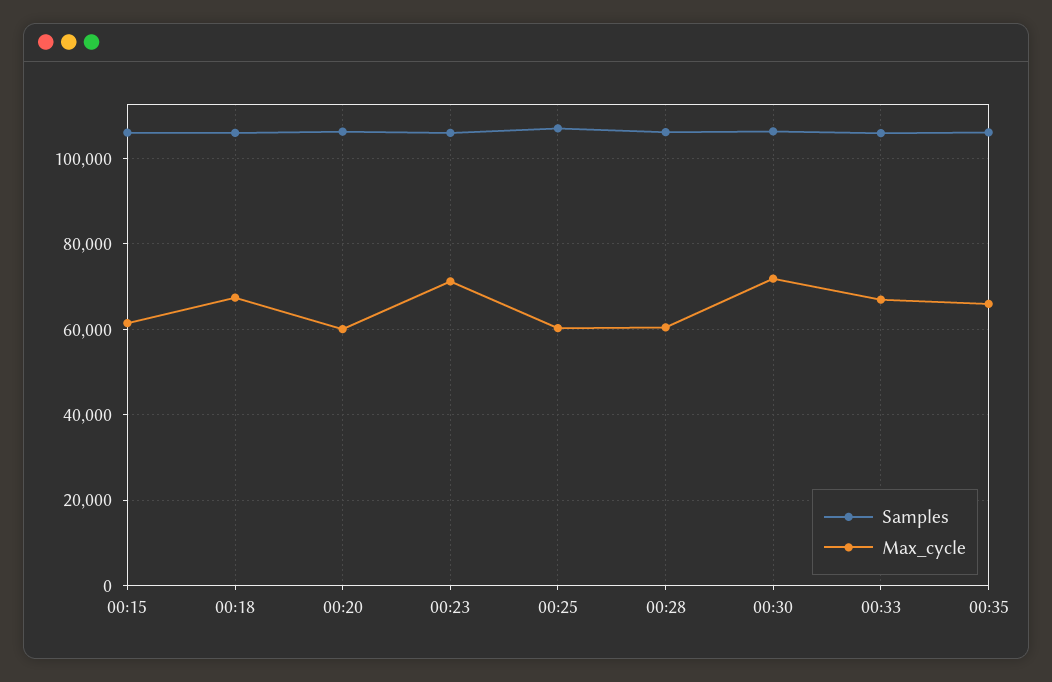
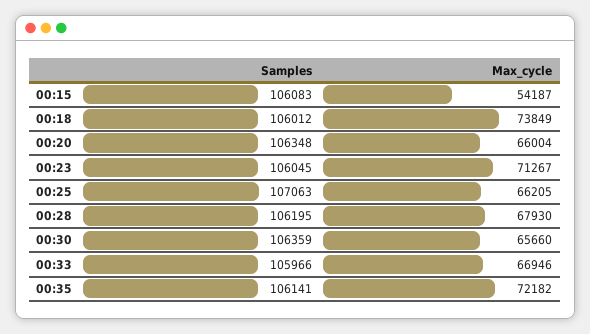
  {
    "Samples": {
      "00:15": 106083,
      "00:18": 106012,
      "00:20": 106348,
      "00:23": 106045,
      "00:25": 107063,
      "00:28": 106195,
      "00:30": 106359,
      "00:33": 105966,
      "00:35": 106141
    },
    "Max_cycle": {
-     "00:15": 62000,
+     "00:15": 54187,
-     "00:18": 68000,
+     "00:18": 73849,
-     "00:20": 60000,
+     "00:20": 66004,
      "00:23": 71267,
-     "00:25": 60000,
+     "00:25": 66205,
-     "00:28": 60000,
+     "00:28": 67930,
-     "00:30": 72000,
+     "00:30": 65660,
      "00:33": 66946,
-     "00:35": 66000
+     "00:35": 72182
    }
  }

